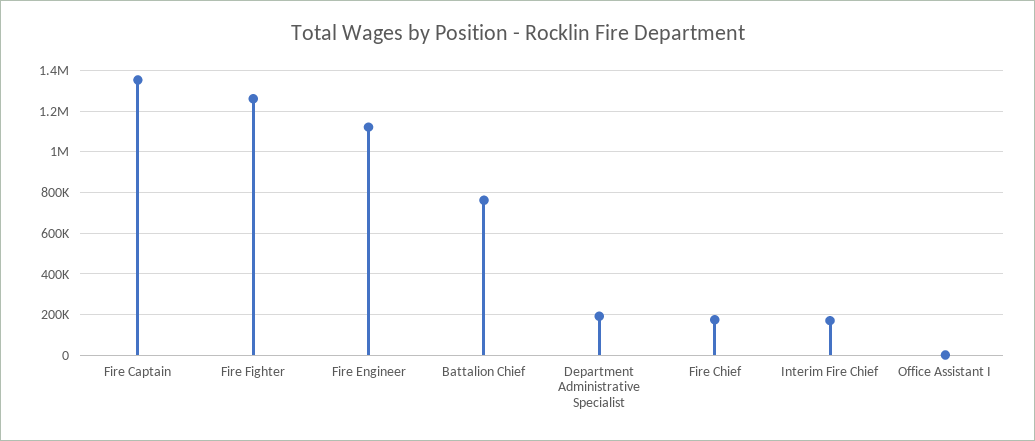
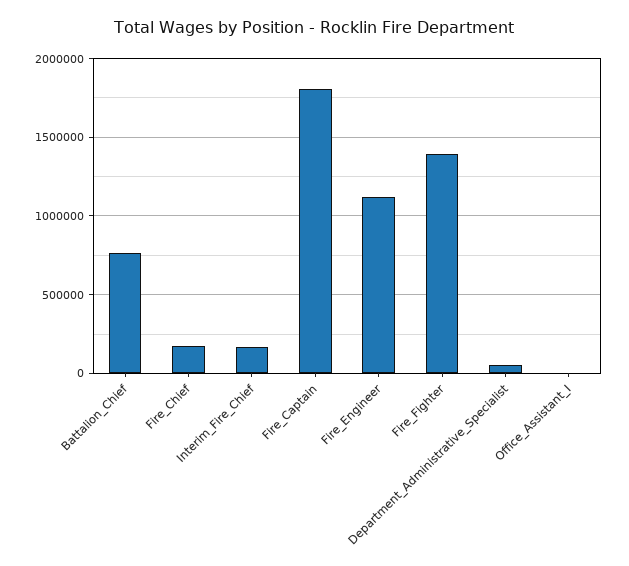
  {
-   "Fire Captain": 1350000,
+   "Fire Captain": 1800000,
-   "Fire Fighter": 1250000,
+   "Fire Fighter": 1400000,
    "Fire Engineer": 1100000,
    "Battalion Chief": 750000,
-   "Department Administrative Specialist": 200000,
+   "Department Administrative Specialist": 50000,
    "Fire Chief": 200000,
    "Interim Fire Chief": 150000,
    "Office Assistant I": 0
  }

